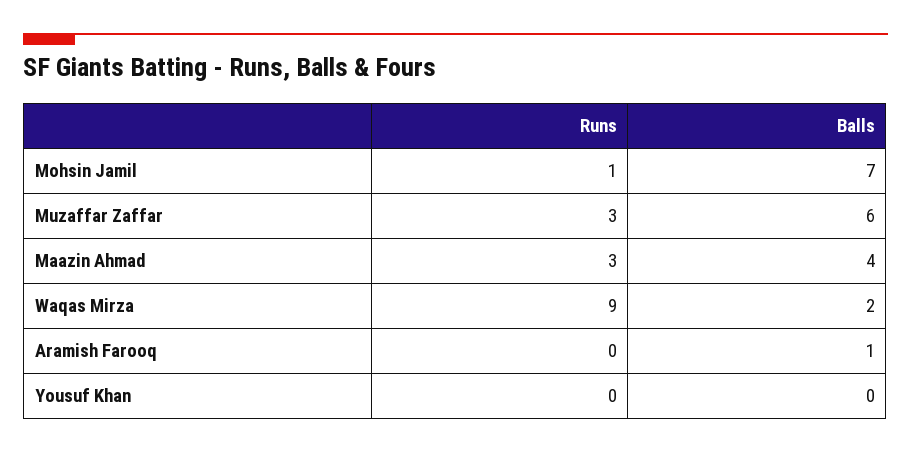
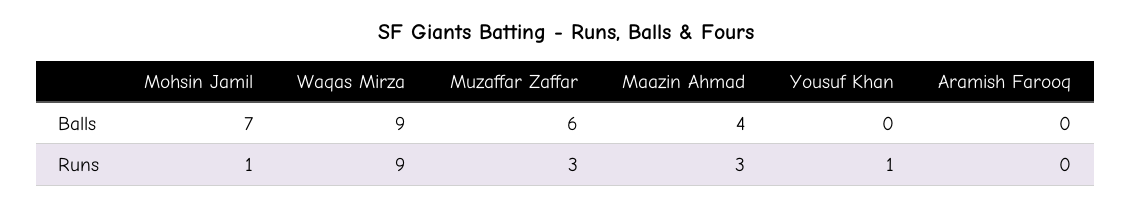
  {
    "Runs": {
      "Mohsin Jamil": 1,
      "Muzaffar Zaffar": 3,
      "Maazin Ahmad": 3,
      "Waqas Mirza": 9,
      "Aramish Farooq": 0,
-     "Yousuf Khan": 0
+     "Yousuf Khan": 1
    },
    "Balls": {
      "Mohsin Jamil": 7,
      "Muzaffar Zaffar": 6,
      "Maazin Ahmad": 4,
-     "Waqas Mirza": 2,
+     "Waqas Mirza": 9,
-     "Aramish Farooq": 1,
+     "Aramish Farooq": 0,
      "Yousuf Khan": 0
    }
  }

